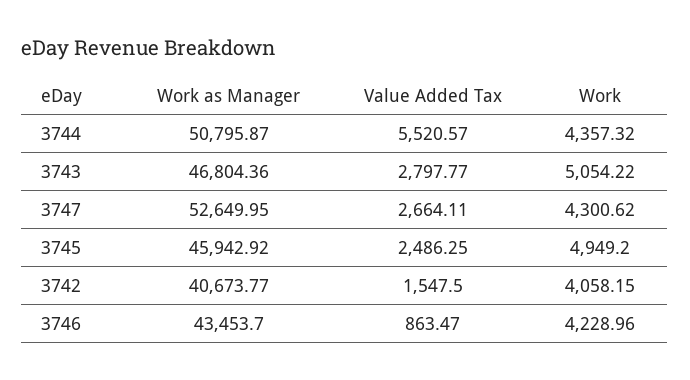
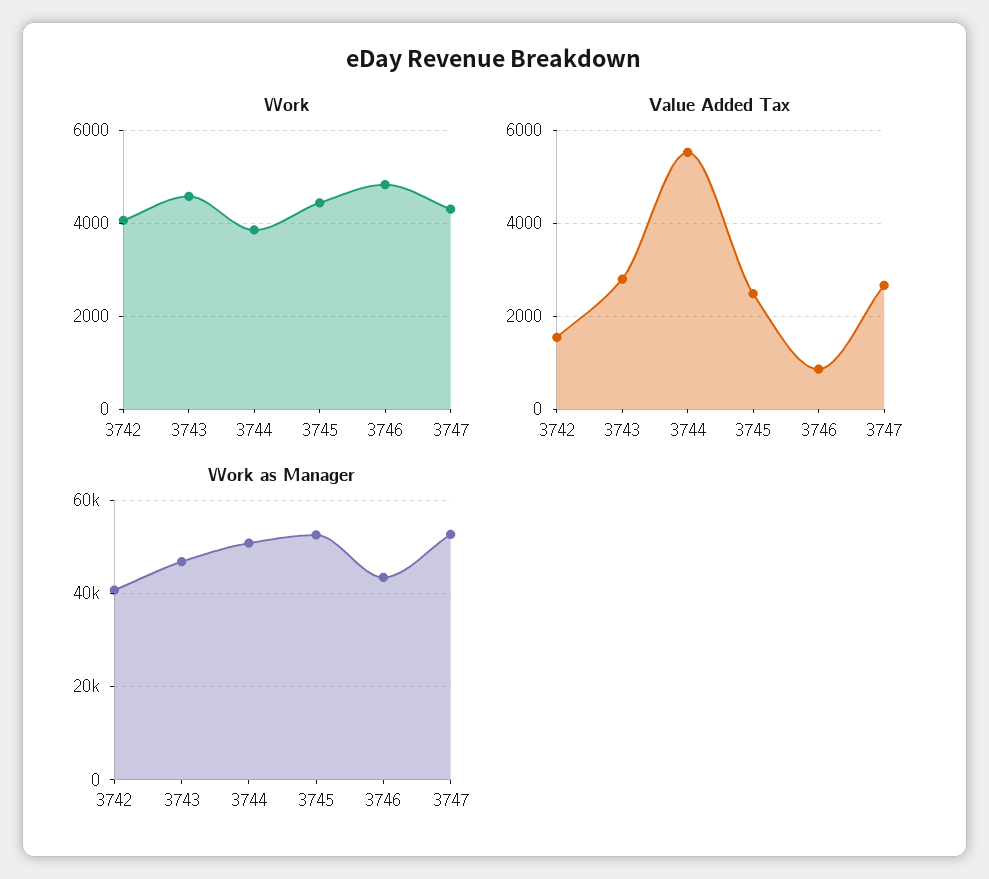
  {
    "Work as Manager": {
      "3744": 50795.87,
      "3743": 46804.36,
      "3747": 52649.95,
-     "3745": 45942.92,
+     "3745": 52000,
      "3742": 40673.77,
      "3746": 43453.7
    },
    "Value Added Tax": {
      "3744": 5520.57,
      "3743": 2797.77,
      "3747": 2664.11,
      "3745": 2486.25,
      "3742": 1547.5,
      "3746": 863.47
    },
    "Work": {
-     "3744": 4357.32,
+     "3744": 3800,
-     "3743": 5054.22,
+     "3743": 4600,
      "3747": 4300.62,
-     "3745": 4949.2,
+     "3745": 4400,
      "3742": 4058.15,
-     "3746": 4228.96
+     "3746": 4800
    }
  }

